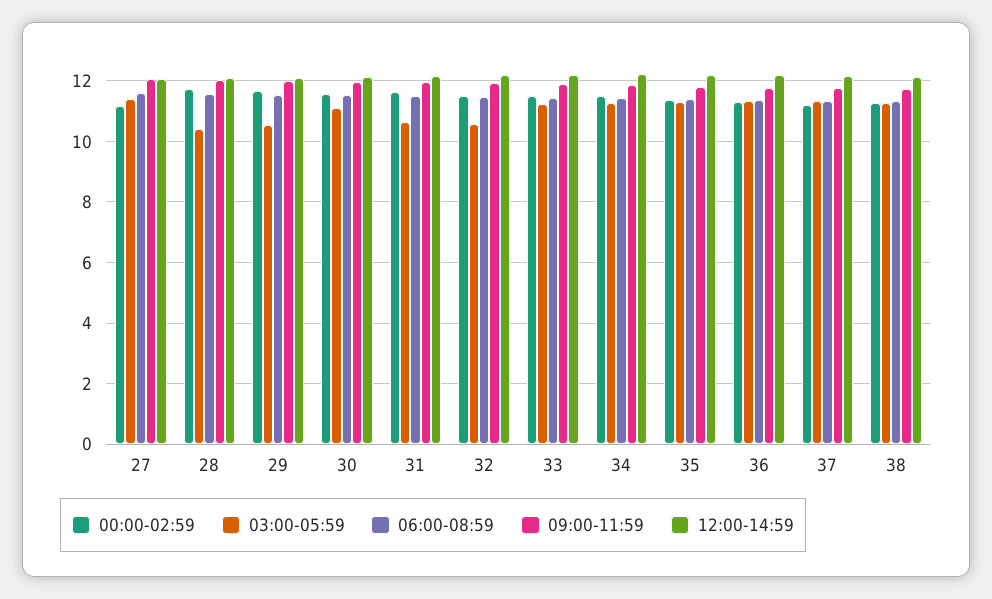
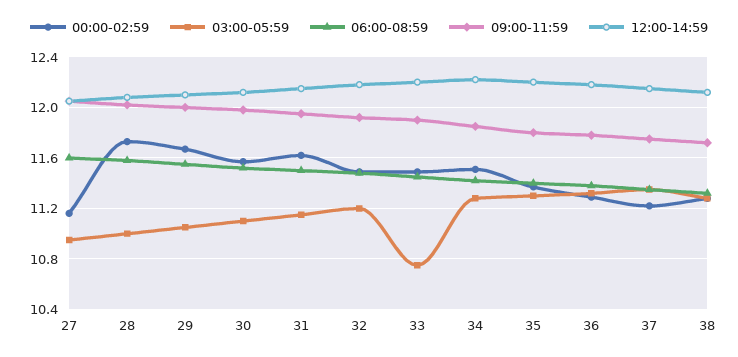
  {
    "00:00-02:59": {
      "27": 11.15,
      "28": 11.75,
      "29": 11.65,
      "30": 11.55,
      "31": 11.6,
      "32": 11.5,
      "33": 11.5,
      "34": 11.5,
      "35": 11.35,
      "36": 11.3,
      "37": 11.2,
      "38": 11.3
    },
    "03:00-05:59": {
-     "27": 11.4,
+     "27": 10.95,
-     "28": 10.4,
+     "28": 11,
-     "29": 10.6,
+     "29": 11.05,
      "30": 11.1,
-     "31": 10.6,
+     "31": 11.15,
-     "32": 10.6,
+     "32": 11.2,
-     "33": 11.2,
+     "33": 10.75,
      "34": 11.3,
      "35": 11.3,
      "36": 11.3,
      "37": 11.35,
      "38": 11.3
    },
    "06:00-08:59": {
      "27": 11.6,
      "28": 11.6,
      "29": 11.55,
      "30": 11.5,
      "31": 11.5,
      "32": 11.5,
      "33": 11.45,
      "34": 11.4,
      "35": 11.4,
      "36": 11.4,
      "37": 11.35,
      "38": 11.3
    },
    "09:00-11:59": {
      "27": 12.05,
      "28": 12,
      "29": 12,
      "30": 12,
      "31": 11.95,
      "32": 11.9,
      "33": 11.9,
      "34": 11.85,
      "35": 11.8,
      "36": 11.8,
      "37": 11.75,
      "38": 11.7
    },
    "12:00-14:59": {
      "27": 12.05,
      "28": 12.1,
      "29": 12.1,
      "30": 12.1,
      "31": 12.15,
      "32": 12.2,
      "33": 12.2,
      "34": 12.2,
      "35": 12.2,
      "36": 12.2,
      "37": 12.15,
      "38": 12.1
    }
  }

